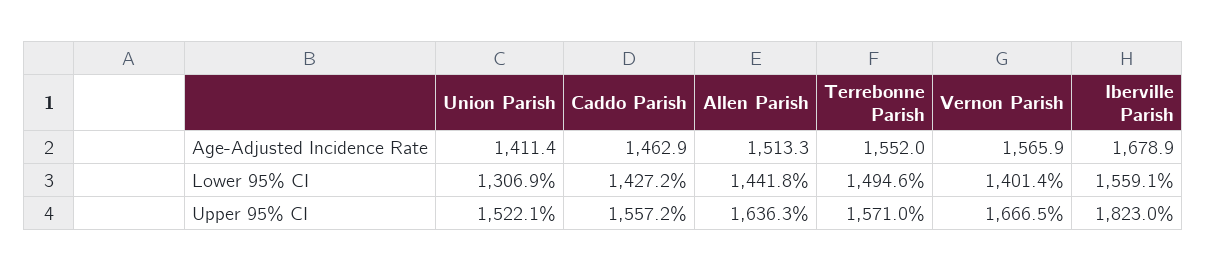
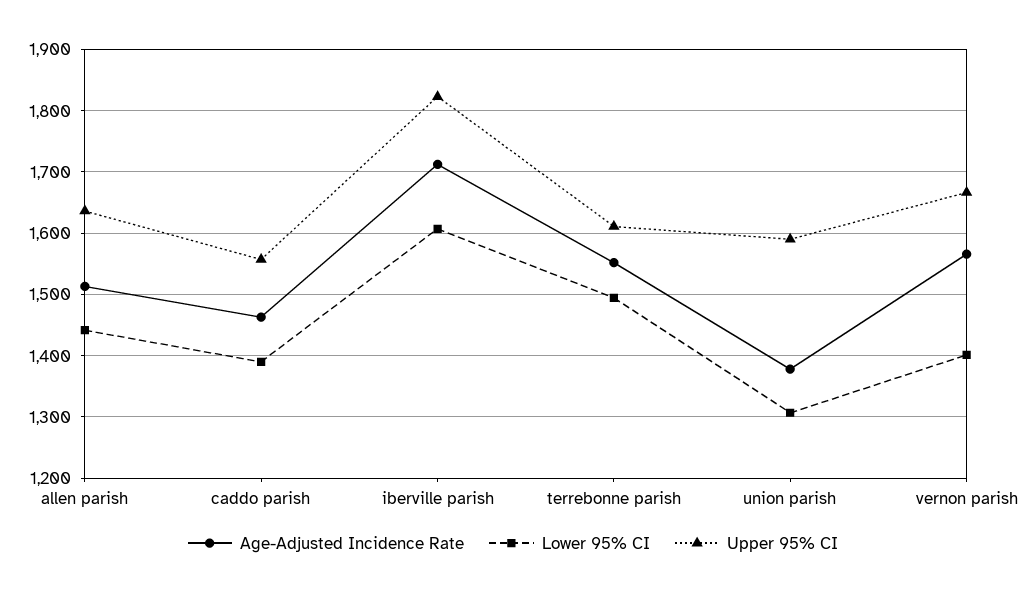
  {
    "Age-Adjusted Incidence Rate": {
-     "Union Parish": 1411.4,
+     "Union Parish": 1380,
      "Caddo Parish": 1462.9,
      "Allen Parish": 1513.3,
      "Terrebonne Parish": 1552,
      "Vernon Parish": 1565.9,
-     "Iberville Parish": 1678.9
+     "Iberville Parish": 1710
    },
    "Lower 95% CI": {
      "Union Parish": 1306.9,
-     "Caddo Parish": 1427.2,
+     "Caddo Parish": 1390,
      "Allen Parish": 1441.8,
      "Terrebonne Parish": 1494.6,
      "Vernon Parish": 1401.4,
-     "Iberville Parish": 1559.1
+     "Iberville Parish": 1610
    },
    "Upper 95% CI": {
-     "Union Parish": 1522.1,
+     "Union Parish": 1590,
      "Caddo Parish": 1557.2,
      "Allen Parish": 1636.3,
-     "Terrebonne Parish": 1571,
+     "Terrebonne Parish": 1610,
      "Vernon Parish": 1666.5,
      "Iberville Parish": 1823
    }
  }

